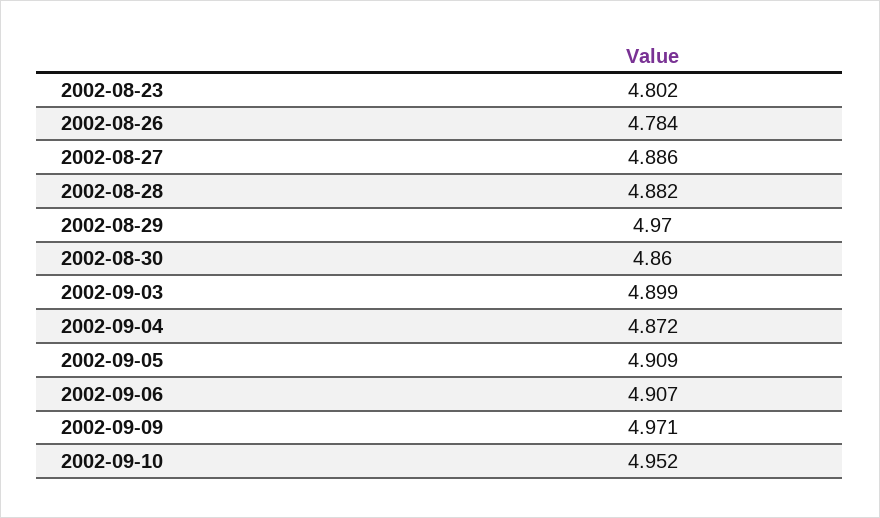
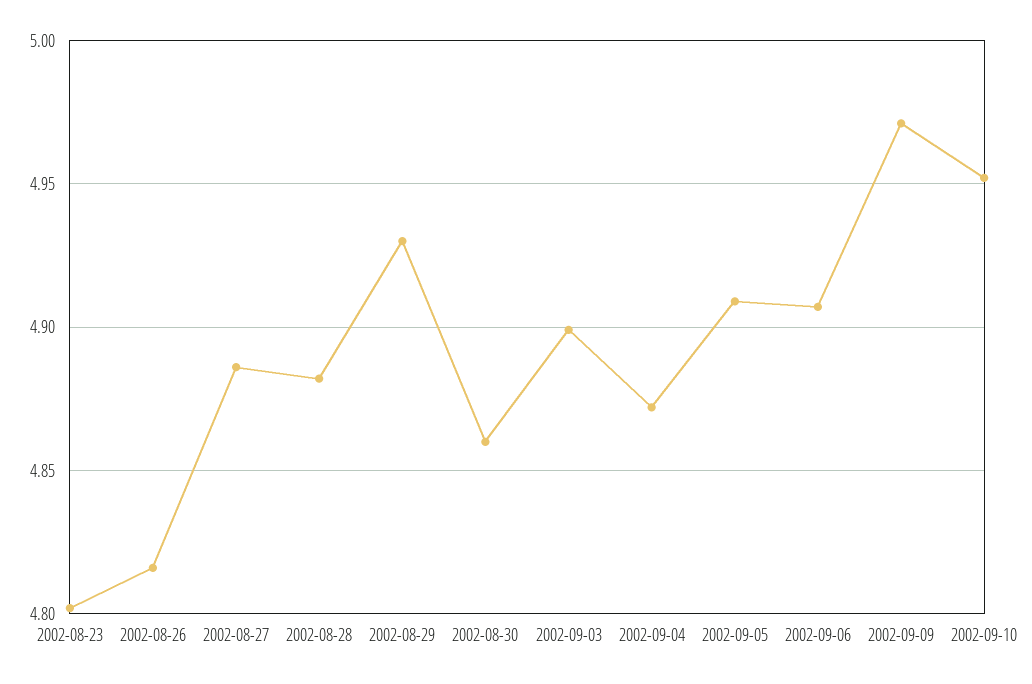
  {
    "2002-08-23": 4.802,
-   "2002-08-26": 4.784,
+   "2002-08-26": 4.815,
    "2002-08-27": 4.886,
    "2002-08-28": 4.882,
-   "2002-08-29": 4.97,
+   "2002-08-29": 4.93,
    "2002-08-30": 4.86,
    "2002-09-03": 4.899,
    "2002-09-04": 4.872,
    "2002-09-05": 4.909,
    "2002-09-06": 4.907,
    "2002-09-09": 4.971,
    "2002-09-10": 4.952
  }

